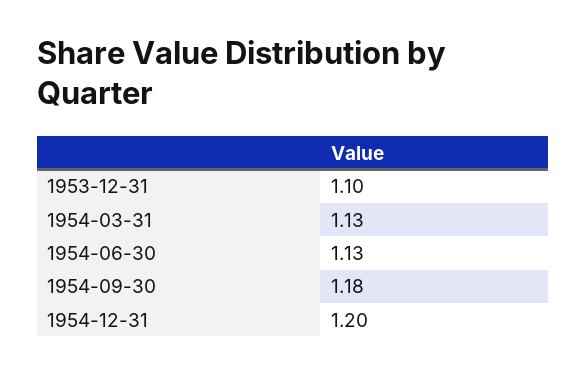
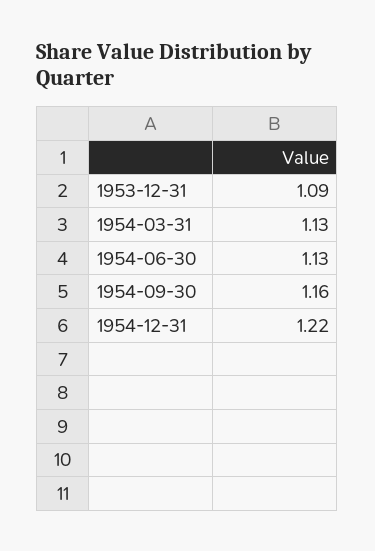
  {
-   "1953-12-31": 1.1,
+   "1953-12-31": 1.09,
    "1954-03-31": 1.13,
    "1954-06-30": 1.13,
-   "1954-09-30": 1.18,
+   "1954-09-30": 1.16,
-   "1954-12-31": 1.2
+   "1954-12-31": 1.22
  }

